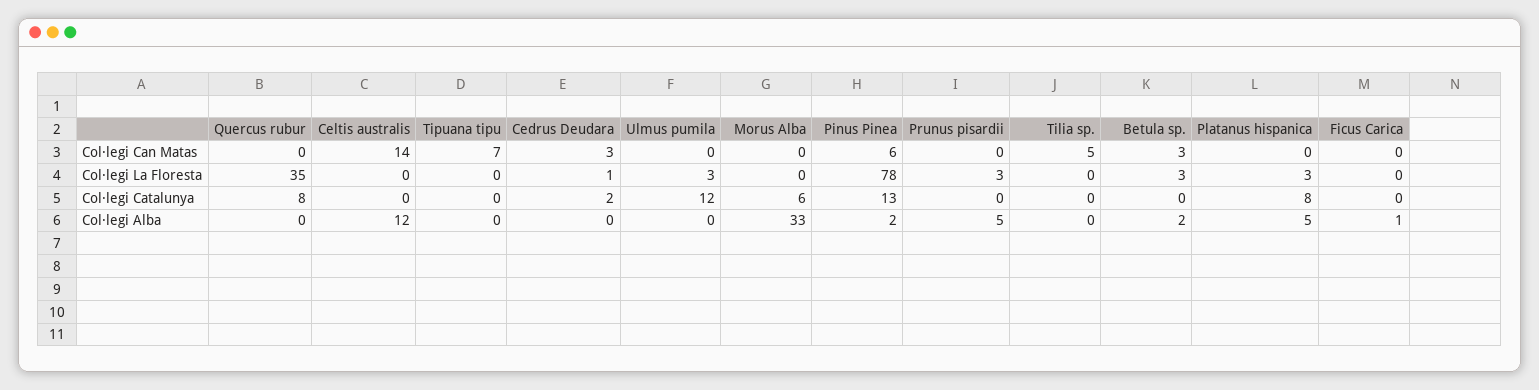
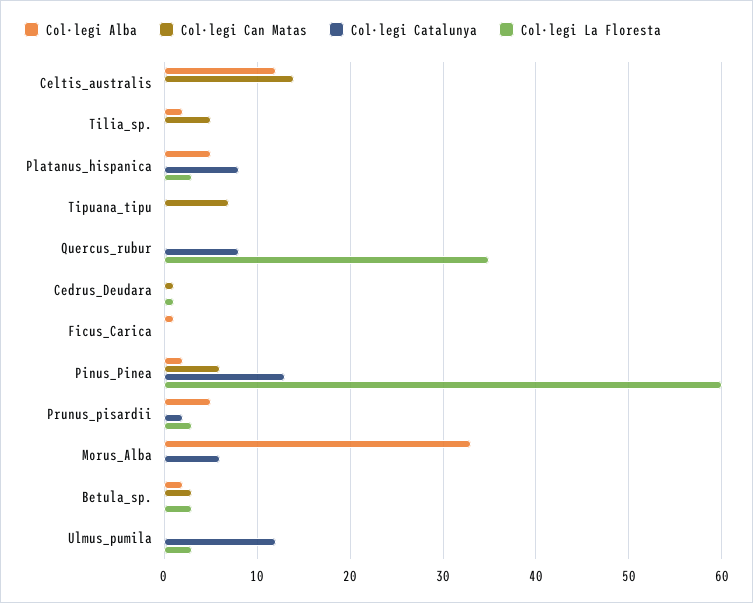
  {
    "Col·legi Can Matas": {
      "Quercus rubur": 0,
      "Celtis australis": 14,
      "Tipuana tipu": 7,
-     "Cedrus Deudara": 3,
+     "Cedrus Deudara": 1,
      "Ulmus pumila": 0,
      "Morus Alba": 0,
      "Pinus Pinea": 6,
      "Prunus pisardii": 0,
      "Tilia sp.": 5,
      "Betula sp.": 3,
      "Platanus hispanica": 0,
      "Ficus Carica": 0
    },
    "Col·legi La Floresta": {
      "Quercus rubur": 35,
      "Celtis australis": 0,
      "Tipuana tipu": 0,
      "Cedrus Deudara": 1,
      "Ulmus pumila": 3,
      "Morus Alba": 0,
-     "Pinus Pinea": 78,
+     "Pinus Pinea": 60,
      "Prunus pisardii": 3,
      "Tilia sp.": 0,
      "Betula sp.": 3,
      "Platanus hispanica": 3,
      "Ficus Carica": 0
    },
    "Col·legi Catalunya": {
      "Quercus rubur": 8,
      "Celtis australis": 0,
      "Tipuana tipu": 0,
-     "Cedrus Deudara": 2,
+     "Cedrus Deudara": 0,
      "Ulmus pumila": 12,
      "Morus Alba": 6,
      "Pinus Pinea": 13,
-     "Prunus pisardii": 0,
+     "Prunus pisardii": 2,
      "Tilia sp.": 0,
      "Betula sp.": 0,
      "Platanus hispanica": 8,
      "Ficus Carica": 0
    },
    "Col·legi Alba": {
      "Quercus rubur": 0,
      "Celtis australis": 12,
      "Tipuana tipu": 0,
      "Cedrus Deudara": 0,
      "Ulmus pumila": 0,
      "Morus Alba": 33,
      "Pinus Pinea": 2,
      "Prunus pisardii": 5,
-     "Tilia sp.": 0,
+     "Tilia sp.": 2,
      "Betula sp.": 2,
      "Platanus hispanica": 5,
      "Ficus Carica": 1
    }
  }

